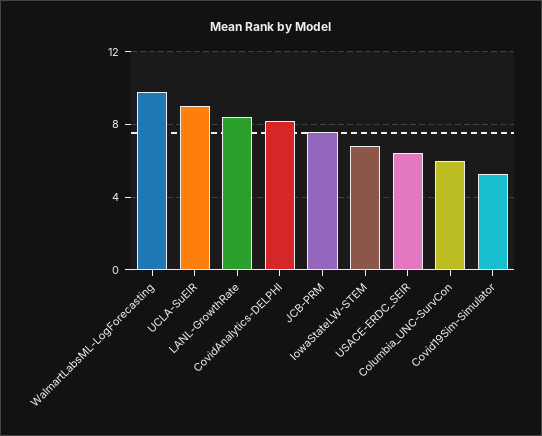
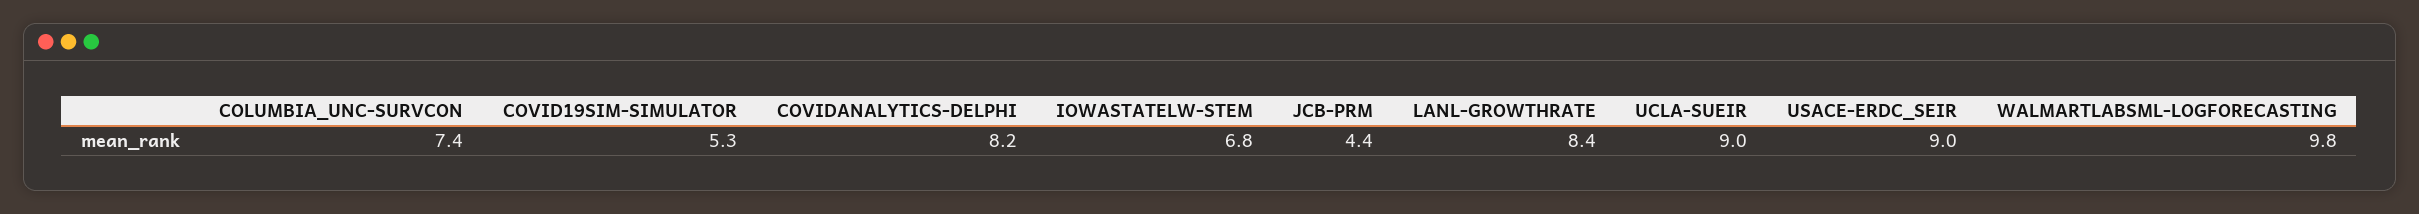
  {
    "WalmartLabsML-LogForecasting": 9.8,
    "UCLA-SuEIR": 9,
    "LANL-GrowthRate": 8.4,
    "CovidAnalytics-DELPHI": 8.2,
-   "JCB-PRM": 7.5,
+   "JCB-PRM": 4.4,
    "IowaStateLW-STEM": 6.8,
-   "USACE-ERDC_SEIR": 6.5,
+   "USACE-ERDC_SEIR": 9,
-   "Columbia_UNC-SurvCon": 6,
+   "Columbia_UNC-SurvCon": 7.4,
    "Covid19Sim-Simulator": 5.3
  }

